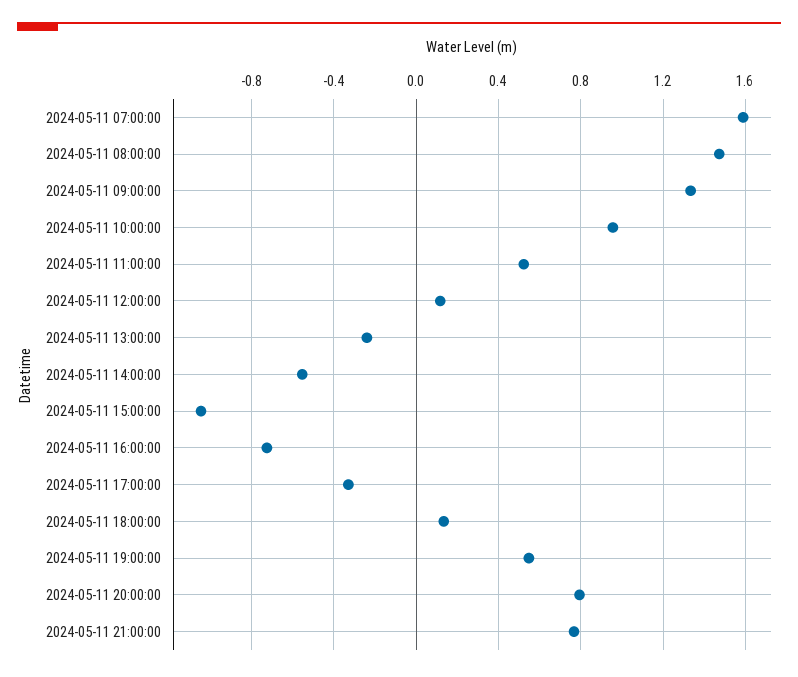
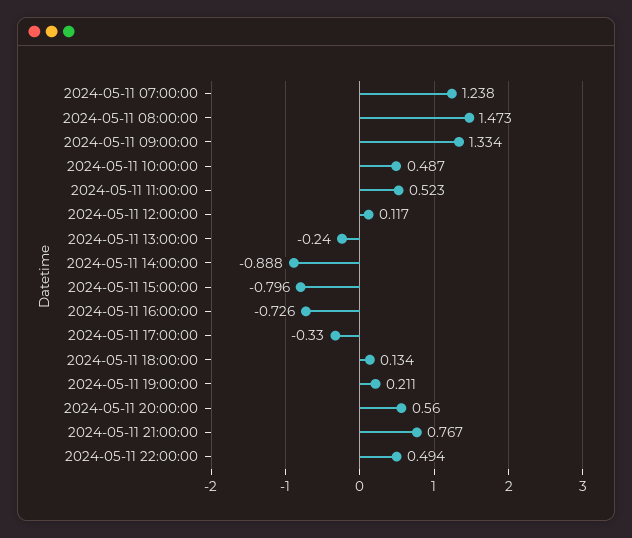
  {
-   "2024-05-11 07:00:00": 1.6,
+   "2024-05-11 07:00:00": 1.238,
    "2024-05-11 08:00:00": 1.473,
    "2024-05-11 09:00:00": 1.334,
-   "2024-05-11 10:00:00": 0.95,
+   "2024-05-11 10:00:00": 0.487,
    "2024-05-11 11:00:00": 0.523,
    "2024-05-11 12:00:00": 0.117,
    "2024-05-11 13:00:00": -0.24,
-   "2024-05-11 14:00:00": -0.55,
+   "2024-05-11 14:00:00": -0.888,
-   "2024-05-11 15:00:00": -1.05,
+   "2024-05-11 15:00:00": -0.796,
    "2024-05-11 16:00:00": -0.726,
    "2024-05-11 17:00:00": -0.33,
    "2024-05-11 18:00:00": 0.134,
-   "2024-05-11 19:00:00": 0.55,
+   "2024-05-11 19:00:00": 0.211,
-   "2024-05-11 20:00:00": 0.8,
+   "2024-05-11 20:00:00": 0.56,
-   "2024-05-11 21:00:00": 0.767
+   "2024-05-11 21:00:00": 0.767,
+   "2024-05-11 22:00:00": 0.494
  }

